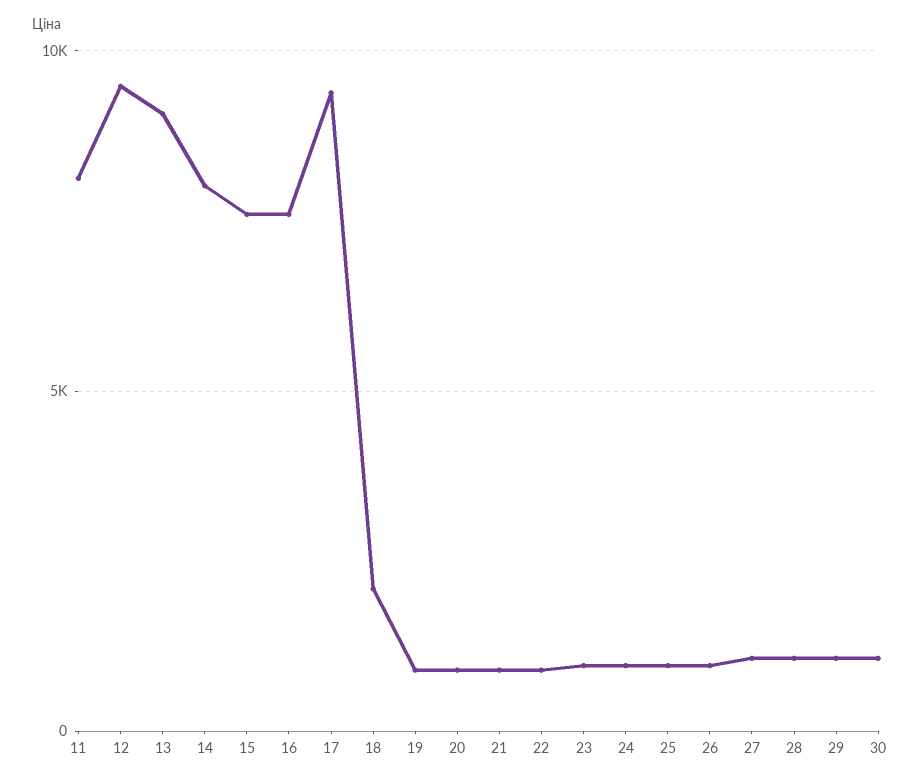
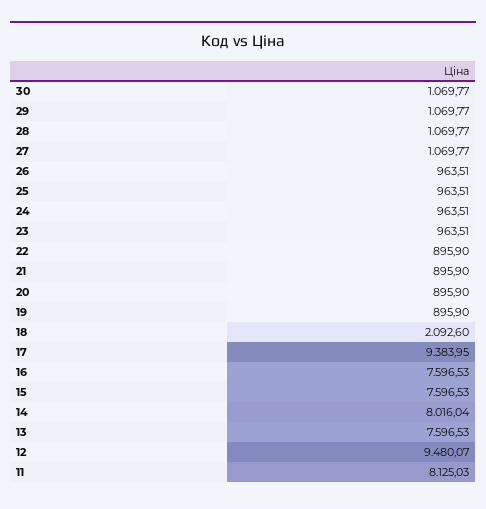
  {
    "11": 8125.03,
    "12": 9480.07,
-   "13": 9000,
+   "13": 7596.53,
    "14": 8016.04,
    "15": 7596.53,
    "16": 7596.53,
    "17": 9383.95,
    "18": 2092.6,
    "19": 895.9,
    "20": 895.9,
    "21": 895.9,
    "22": 895.9,
    "23": 963.51,
    "24": 963.51,
    "25": 963.51,
    "26": 963.51,
    "27": 1069.77,
    "28": 1069.77,
    "29": 1069.77,
    "30": 1069.77
  }

